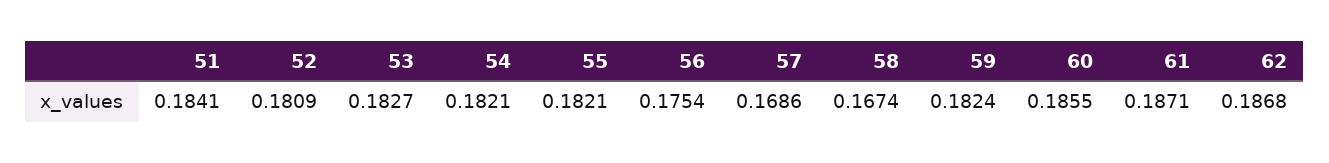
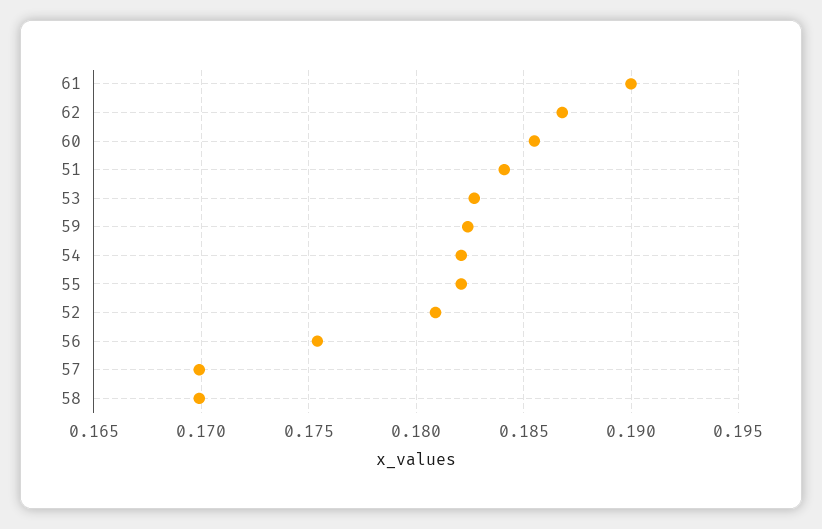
  {
    "51": 0.1841,
    "52": 0.1809,
    "53": 0.1827,
    "54": 0.1821,
    "55": 0.1821,
    "56": 0.1754,
-   "57": 0.1686,
+   "57": 0.17,
-   "58": 0.1674,
+   "58": 0.17,
    "59": 0.1824,
    "60": 0.1855,
-   "61": 0.1871,
+   "61": 0.19,
    "62": 0.1868
  }

